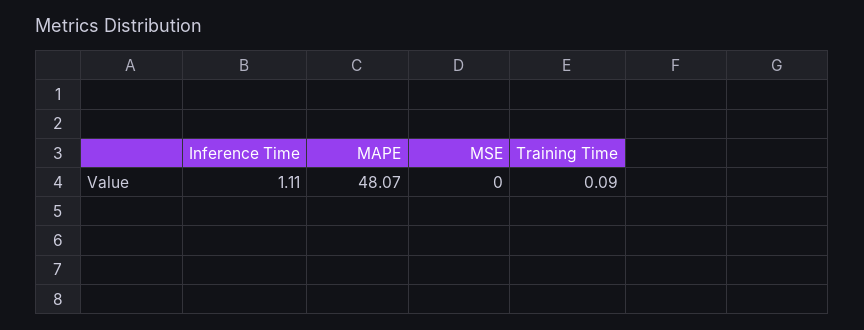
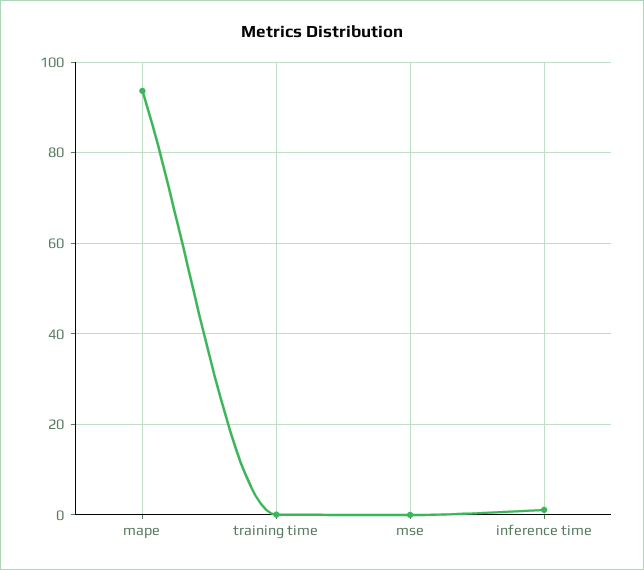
  {
    "Inference Time": 1.11,
-   "MAPE": 48.07,
+   "MAPE": 94,
    "MSE": 0,
    "Training Time": 0.09
  }

